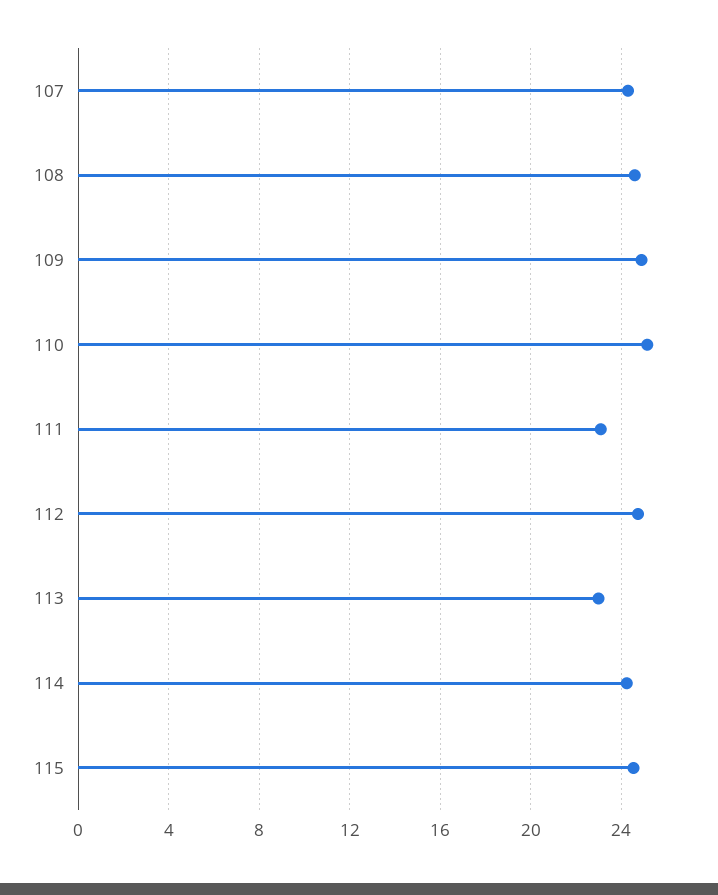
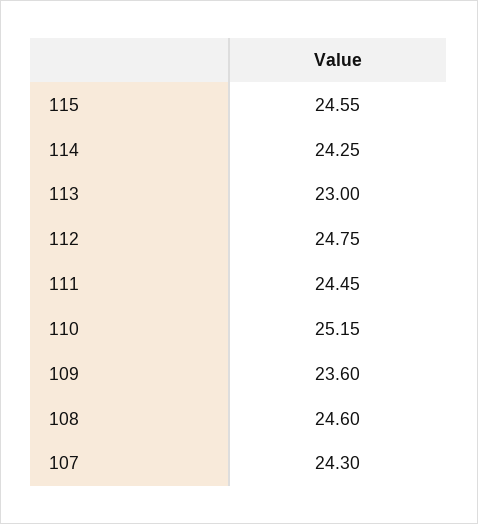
  {
    "107": 24.3,
    "108": 24.6,
-   "109": 25,
+   "109": 23.6,
    "110": 25.15,
-   "111": 23,
+   "111": 24.45,
    "112": 24.75,
    "113": 23,
    "114": 24.25,
    "115": 24.55
  }

